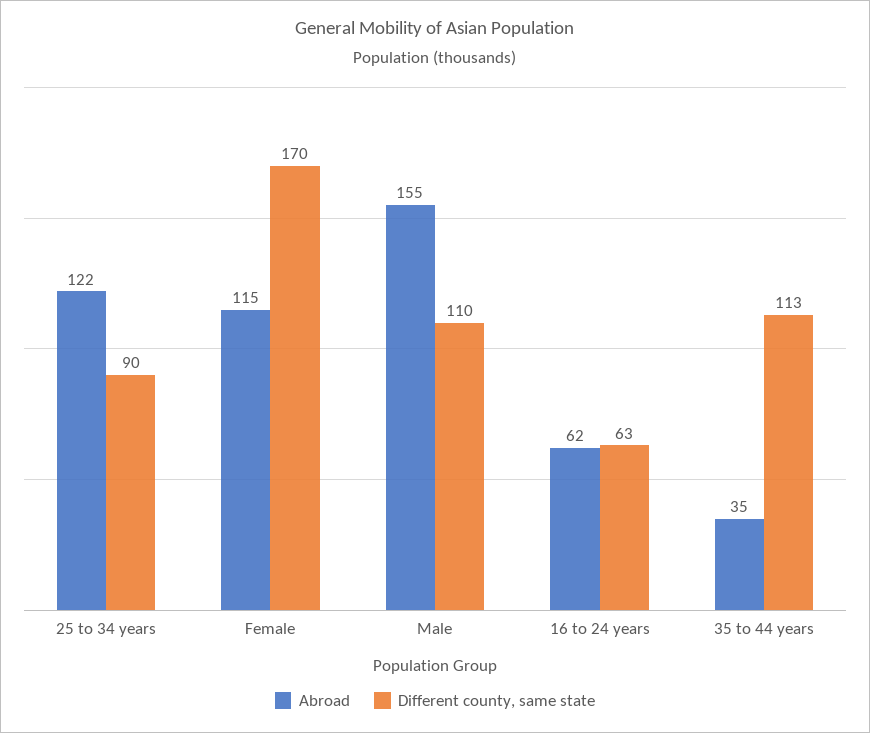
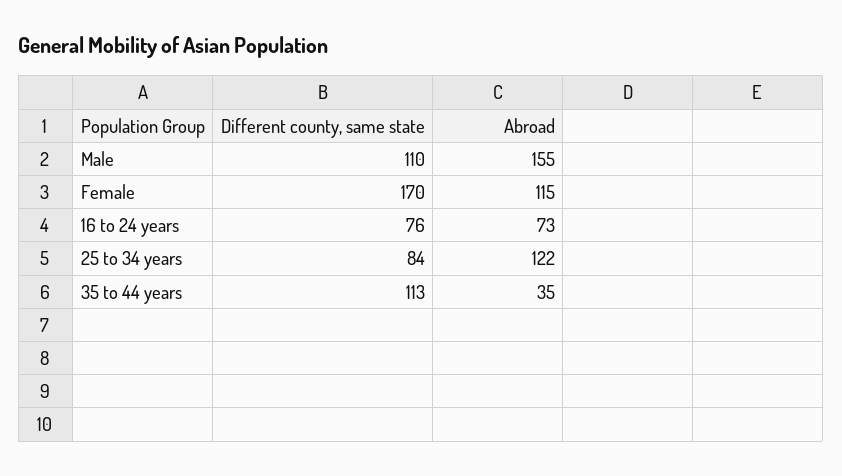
  {
    "Abroad": {
      "25 to 34 years": 122,
      "Female": 115,
      "Male": 155,
-     "16 to 24 years": 62,
+     "16 to 24 years": 73,
      "35 to 44 years": 35
    },
    "Different county, same state": {
-     "25 to 34 years": 90,
+     "25 to 34 years": 84,
      "Female": 170,
      "Male": 110,
-     "16 to 24 years": 63,
+     "16 to 24 years": 76,
      "35 to 44 years": 113
    }
  }

